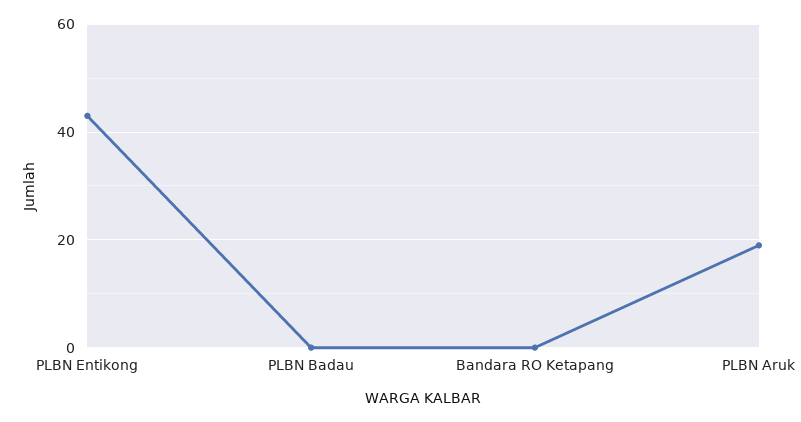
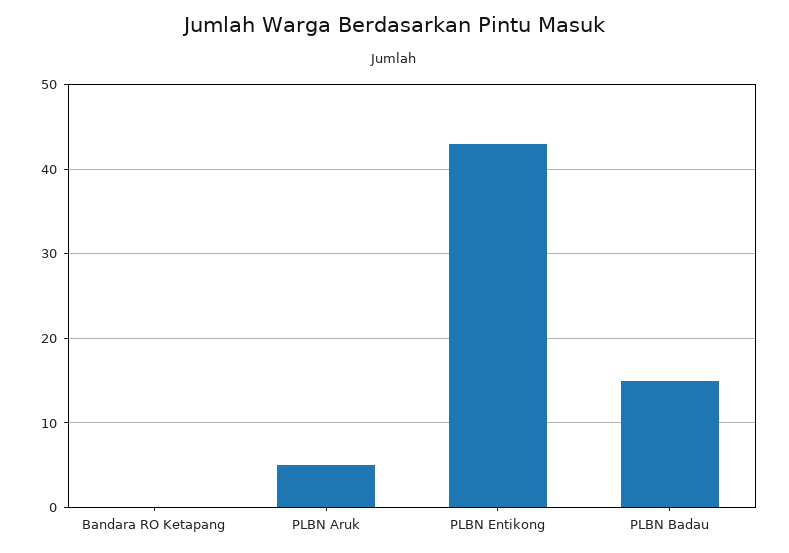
  {
    "PLBN Entikong": 43,
-   "PLBN Badau": 0,
+   "PLBN Badau": 15,
    "Bandara RO Ketapang": 0,
-   "PLBN Aruk": 20
+   "PLBN Aruk": 5
  }

